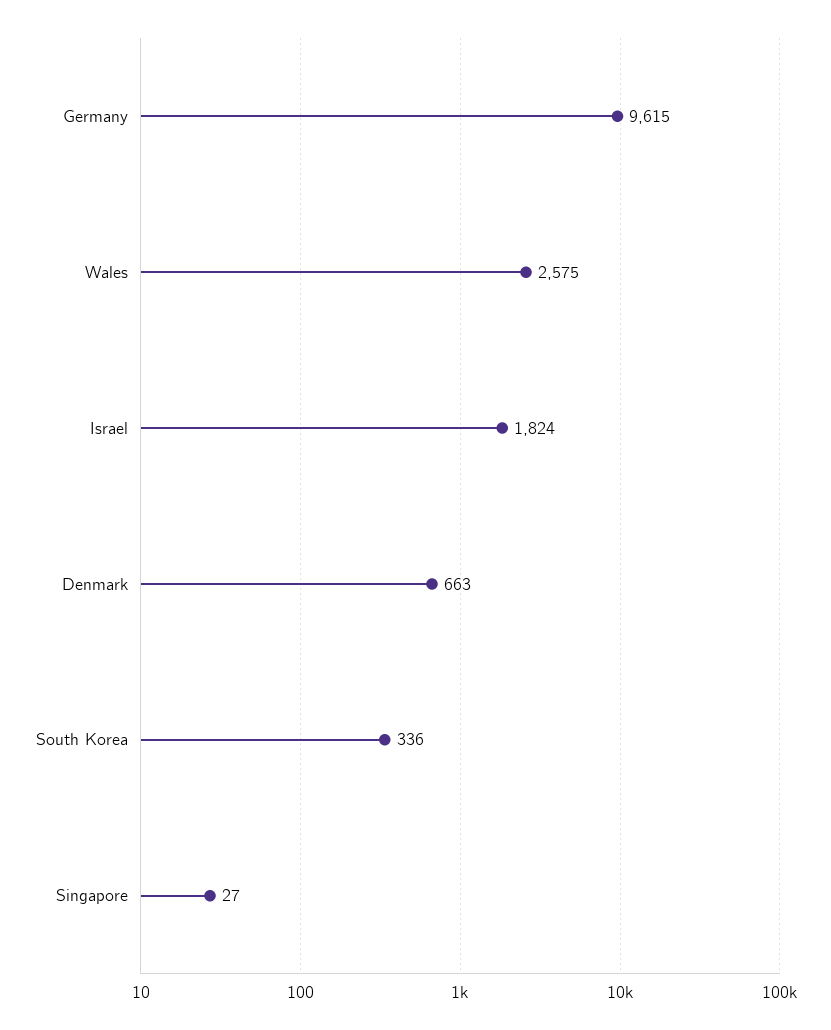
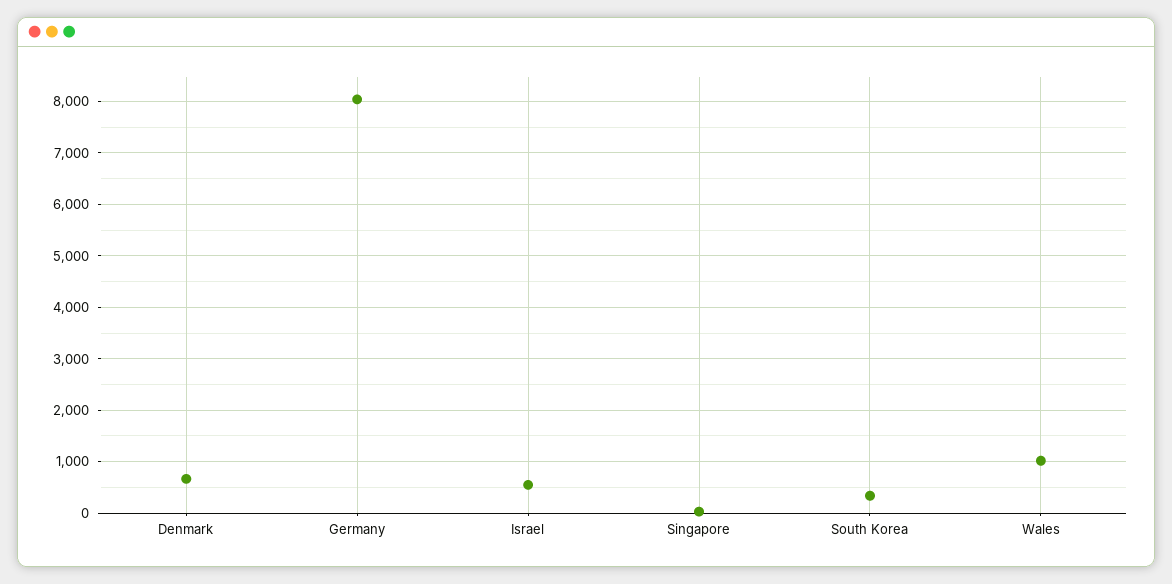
  {
-   "Germany": 9615,
+   "Germany": 8000,
-   "Wales": 2575,
+   "Wales": 1000,
-   "Israel": 1824,
+   "Israel": 600,
    "Denmark": 663,
    "South Korea": 336,
    "Singapore": 27
  }

